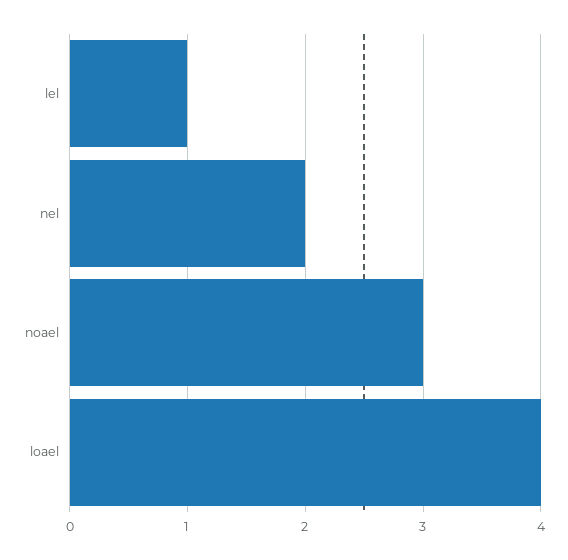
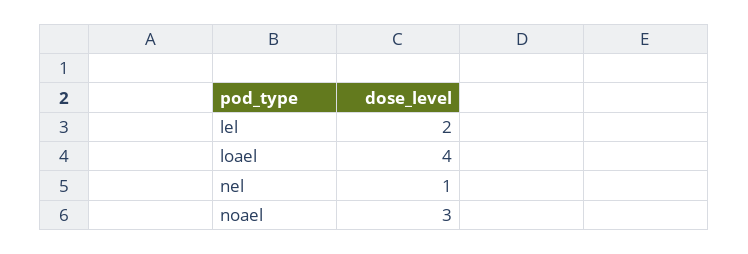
  {
-   "lel": 1,
+   "lel": 2,
-   "nel": 2,
+   "nel": 1,
    "noael": 3,
    "loael": 4
  }

